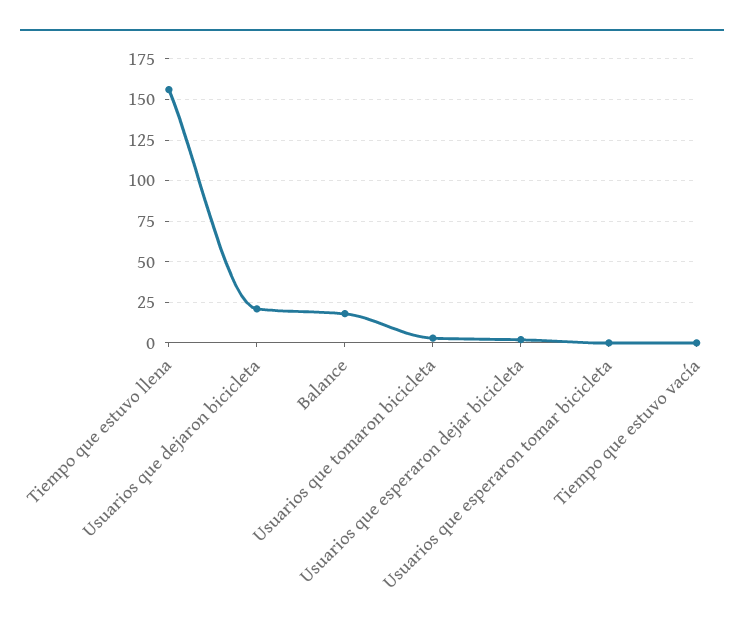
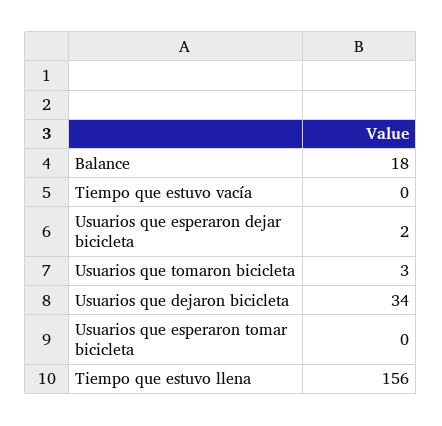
  {
    "Tiempo que estuvo llena": 156,
-   "Usuarios que dejaron bicicleta": 20,
+   "Usuarios que dejaron bicicleta": 34,
    "Balance": 18,
    "Usuarios que tomaron bicicleta": 3,
    "Usuarios que esperaron dejar bicicleta": 2,
    "Usuarios que esperaron tomar bicicleta": 0,
    "Tiempo que estuvo vacía": 0
  }

